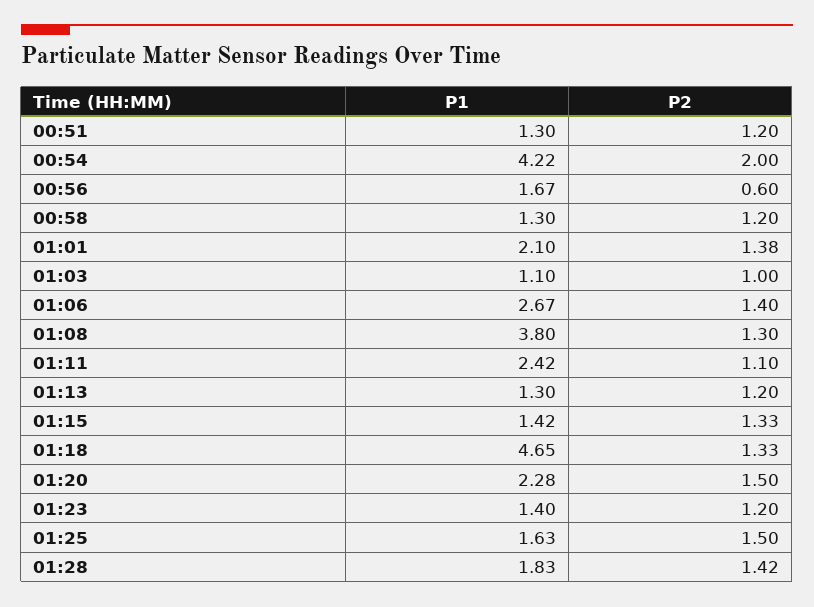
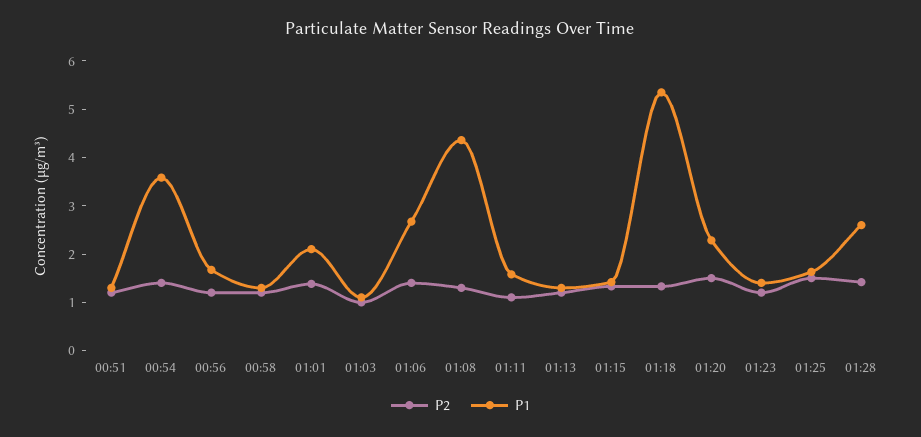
  {
    "P1": {
      "00:51": 1.3,
-     "00:54": 4.22,
+     "00:54": 3.6,
      "00:56": 1.67,
      "00:58": 1.3,
      "01:01": 2.1,
      "01:03": 1.1,
      "01:06": 2.67,
-     "01:08": 3.8,
+     "01:08": 4.4,
-     "01:11": 2.42,
+     "01:11": 1.6,
      "01:13": 1.3,
      "01:15": 1.42,
-     "01:18": 4.65,
+     "01:18": 5.4,
      "01:20": 2.28,
      "01:23": 1.4,
      "01:25": 1.63,
-     "01:28": 1.83
+     "01:28": 2.6
    },
    "P2": {
      "00:51": 1.2,
-     "00:54": 2,
+     "00:54": 1.4,
-     "00:56": 0.6,
+     "00:56": 1.2,
      "00:58": 1.2,
      "01:01": 1.38,
      "01:03": 1,
      "01:06": 1.4,
      "01:08": 1.3,
      "01:11": 1.1,
      "01:13": 1.2,
      "01:15": 1.33,
      "01:18": 1.33,
      "01:20": 1.5,
      "01:23": 1.2,
      "01:25": 1.5,
      "01:28": 1.42
    }
  }

